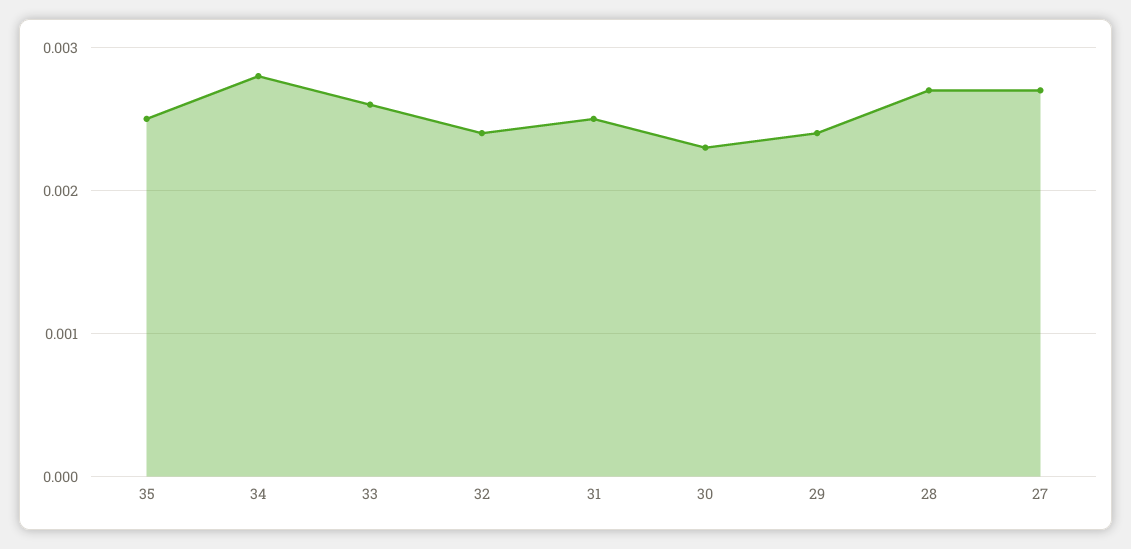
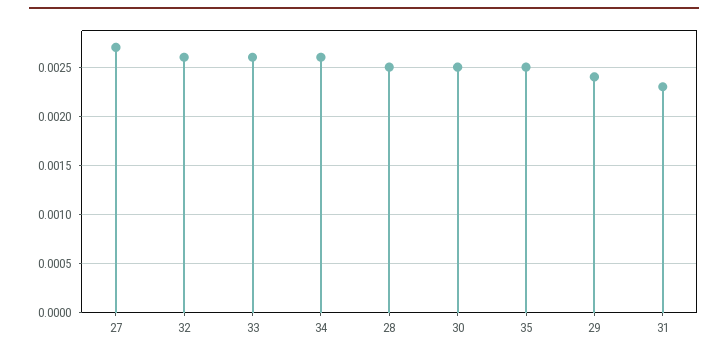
  {
    "35": 0.0025,
-   "34": 0.0028,
+   "34": 0.0026,
    "33": 0.0026,
-   "32": 0.0024,
+   "32": 0.0026,
-   "31": 0.0025,
+   "31": 0.0023,
-   "30": 0.0023,
+   "30": 0.0025,
    "29": 0.0024,
-   "28": 0.0027,
+   "28": 0.0025,
    "27": 0.0027
  }

